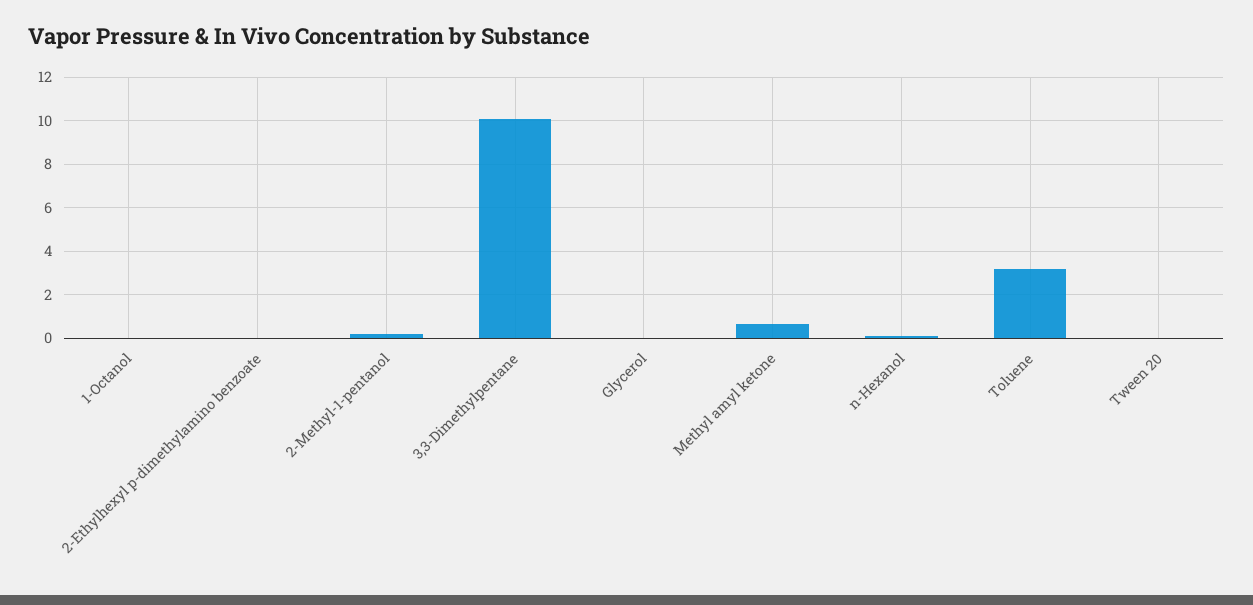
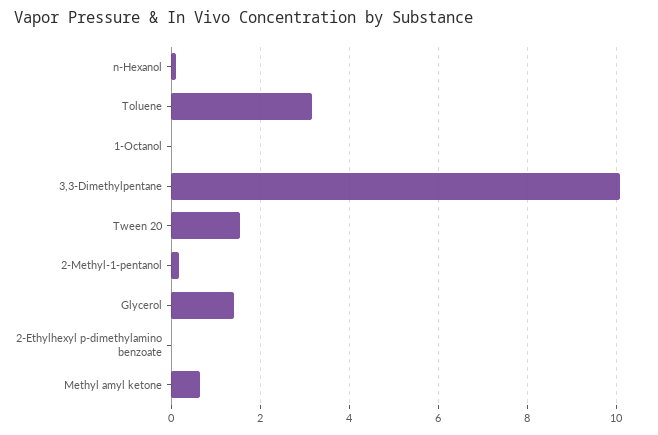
  {
    "1-Octanol": 0,
    "2-Ethylhexyl p-dimethylamino benzoate": 0,
    "2-Methyl-1-pentanol": 0.2,
    "3,3-Dimethylpentane": 10.2,
-   "Glycerol": 0,
+   "Glycerol": 1.4,
    "Methyl amyl ketone": 0.6,
    "n-Hexanol": 0.2,
    "Toluene": 3.2,
-   "Tween 20": 0
+   "Tween 20": 1.6
  }

